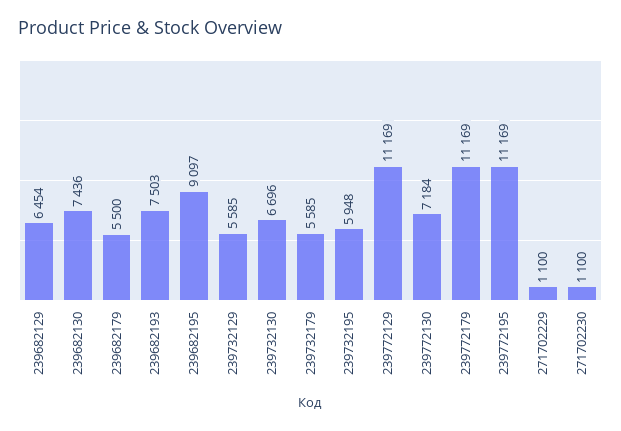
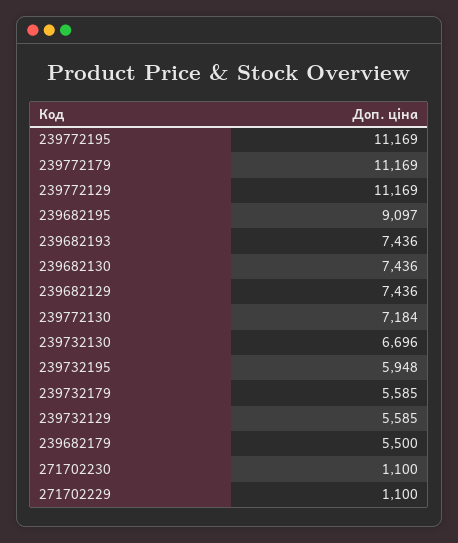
  {
-   "239682129": 6454,
+   "239682129": 7436,
    "239682130": 7436,
    "239682179": 5500,
-   "239682193": 7503,
+   "239682193": 7436,
    "239682195": 9097,
    "239732129": 5585,
    "239732130": 6696,
    "239732179": 5585,
    "239732195": 5948,
    "239772129": 11169,
    "239772130": 7184,
    "239772179": 11169,
    "239772195": 11169,
    "271702229": 1100,
    "271702230": 1100
  }

